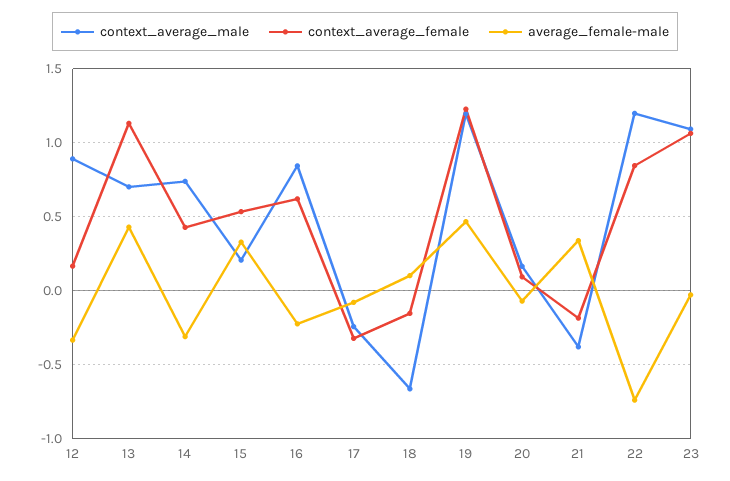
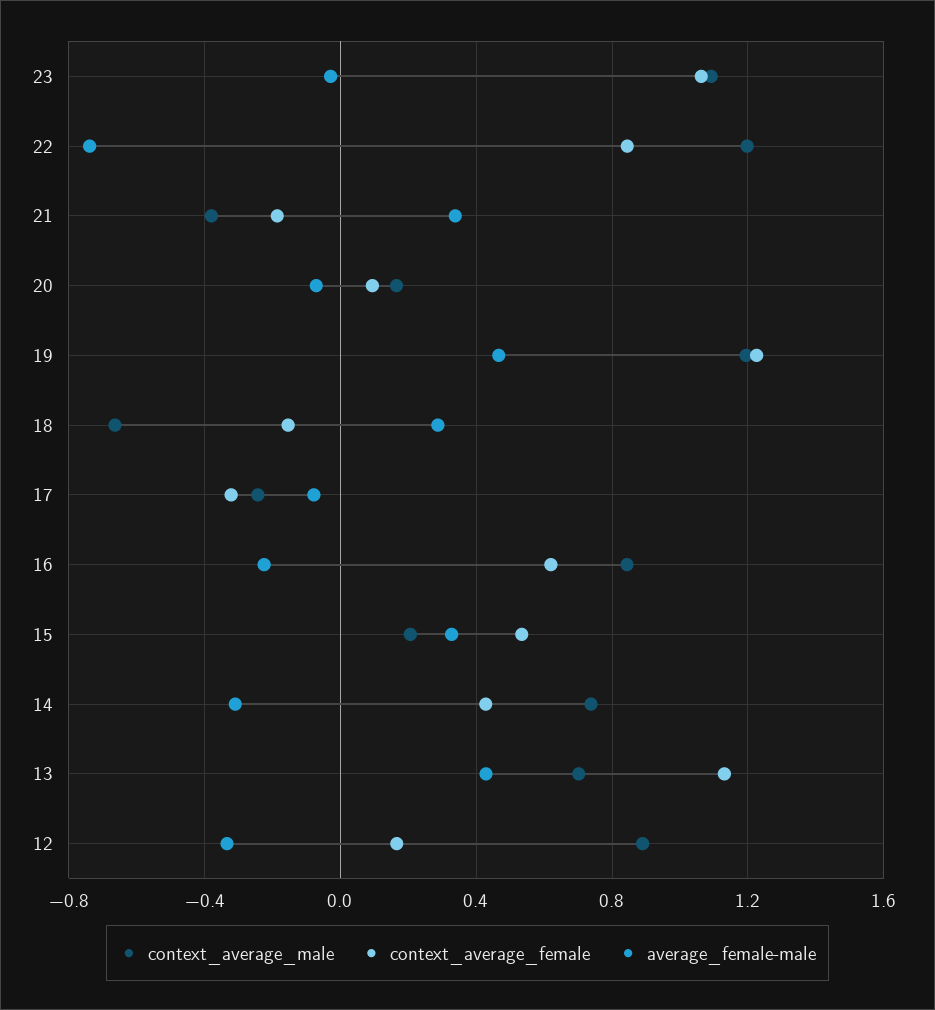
  {
    "context_average_male": {
      "12": 0.9,
      "13": 0.7,
      "14": 0.75,
      "15": 0.2,
      "16": 0.85,
      "17": -0.25,
      "18": -0.65,
      "19": 1.2,
      "20": 0.15,
      "21": -0.4,
      "22": 1.2,
      "23": 1.1
    },
    "context_average_female": {
      "12": 0.15,
      "13": 1.15,
      "14": 0.45,
      "15": 0.55,
      "16": 0.6,
      "17": -0.3,
      "18": -0.15,
      "19": 1.25,
      "20": 0.1,
      "21": -0.2,
      "22": 0.85,
      "23": 1.05
    },
    "average_female-male": {
      "12": -0.35,
      "13": 0.45,
      "14": -0.3,
      "15": 0.35,
      "16": -0.2,
      "17": -0.1,
-     "18": 0.1,
+     "18": 0.3,
      "19": 0.45,
      "20": -0.05,
      "21": 0.35,
      "22": -0.75,
      "23": -0.05
    }
  }

